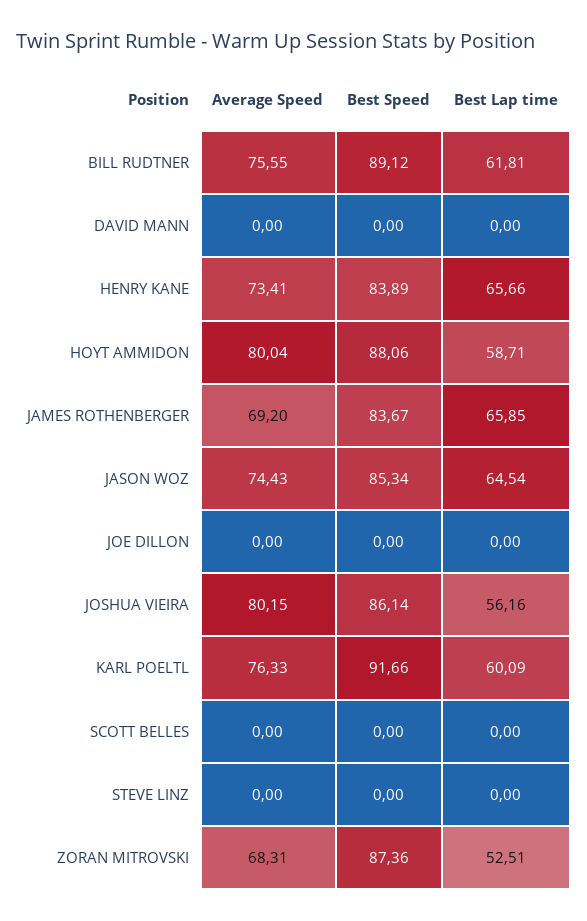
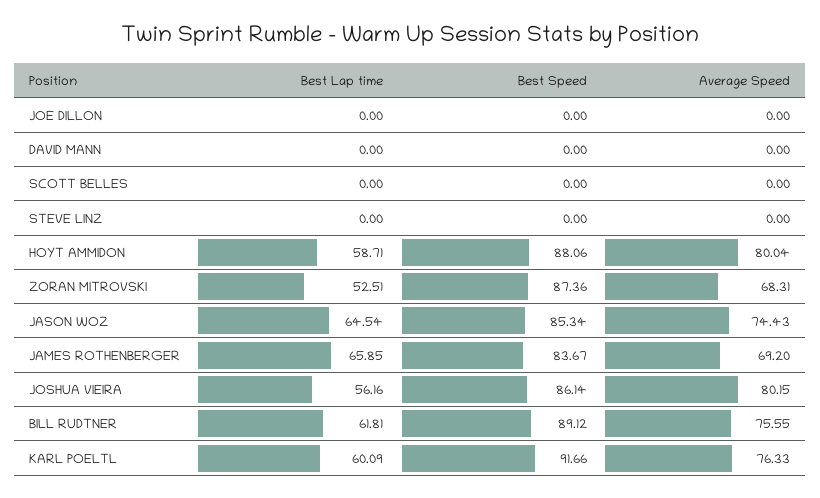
  {
    "Average Speed": {
      "BILL RUDTNER": 75.55,
      "DAVID MANN": 0,
-     "HENRY KANE": 73.41,
      "HOYT AMMIDON": 80.04,
      "JAMES ROTHENBERGER": 69.2,
      "JASON WOZ": 74.43,
      "JOE DILLON": 0,
      "JOSHUA VIEIRA": 80.15,
      "KARL POELTL": 76.33,
      "SCOTT BELLES": 0,
      "STEVE LINZ": 0,
      "ZORAN MITROVSKI": 68.31
    },
    "Best Speed": {
      "BILL RUDTNER": 89.12,
      "DAVID MANN": 0,
-     "HENRY KANE": 83.89,
      "HOYT AMMIDON": 88.06,
      "JAMES ROTHENBERGER": 83.67,
      "JASON WOZ": 85.34,
      "JOE DILLON": 0,
      "JOSHUA VIEIRA": 86.14,
      "KARL POELTL": 91.66,
      "SCOTT BELLES": 0,
      "STEVE LINZ": 0,
      "ZORAN MITROVSKI": 87.36
    },
    "Best Lap time": {
      "BILL RUDTNER": 61.81,
      "DAVID MANN": 0,
-     "HENRY KANE": 65.66,
      "HOYT AMMIDON": 58.71,
      "JAMES ROTHENBERGER": 65.85,
      "JASON WOZ": 64.54,
      "JOE DILLON": 0,
      "JOSHUA VIEIRA": 56.16,
      "KARL POELTL": 60.09,
      "SCOTT BELLES": 0,
      "STEVE LINZ": 0,
      "ZORAN MITROVSKI": 52.51
    }
  }

